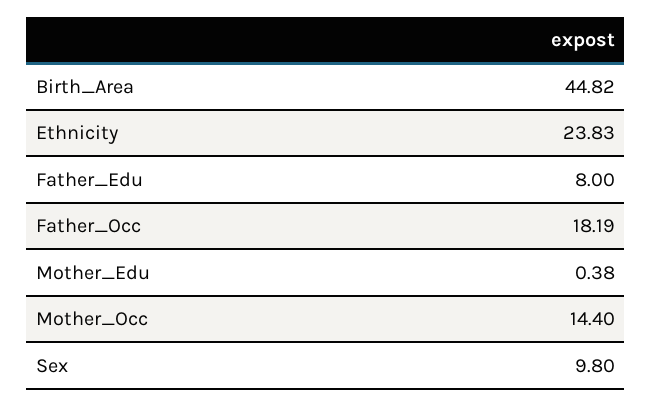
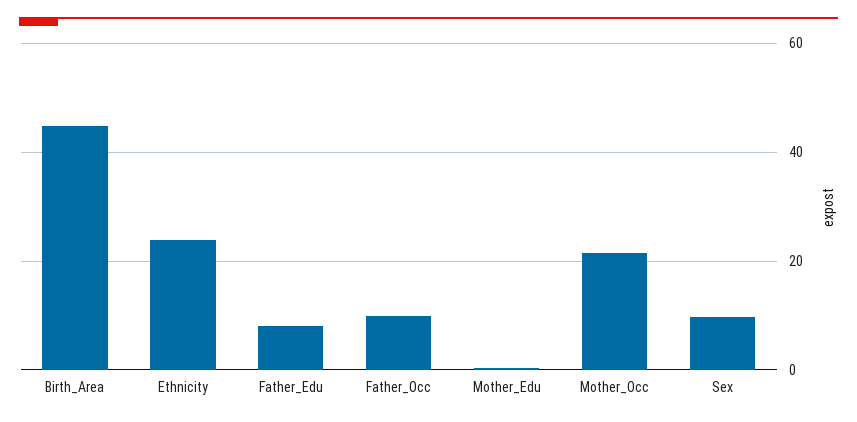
  {
    "Birth_Area": 44.82,
    "Ethnicity": 23.83,
    "Father_Edu": 8,
-   "Father_Occ": 18.19,
+   "Father_Occ": 10,
    "Mother_Edu": 0.38,
-   "Mother_Occ": 14.4,
+   "Mother_Occ": 22,
    "Sex": 9.8
  }

